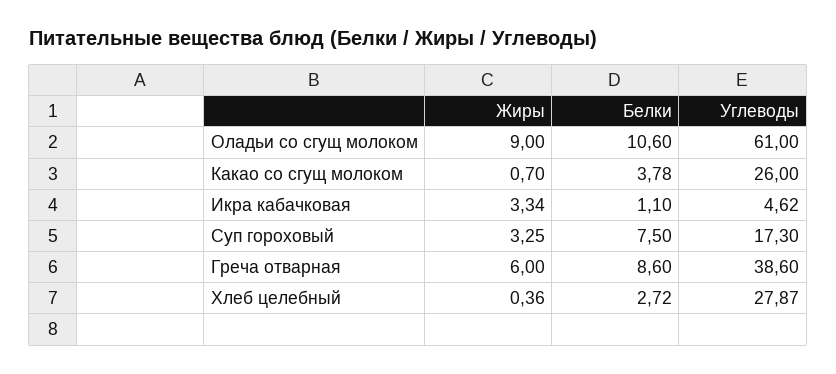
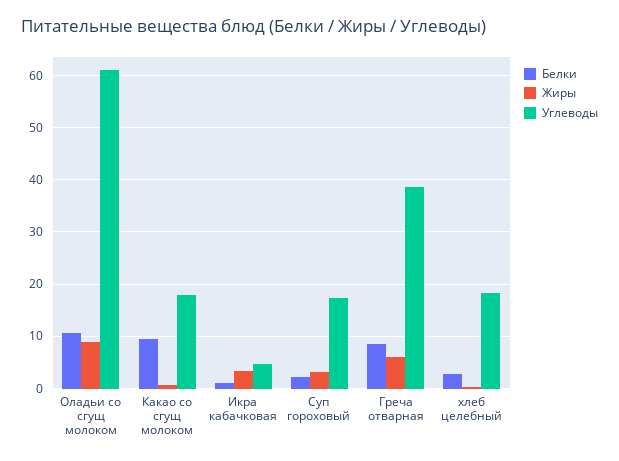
  {
    "Жиры": {
      "Оладьи со сгущ молоком": 9,
      "Какао со сгущ молоком": 0.7,
      "Икра кабачковая": 3.34,
      "Суп гороховый": 3.25,
      "Греча отварная": 6,
      "Хлеб целебный": 0.36
    },
    "Белки": {
      "Оладьи со сгущ молоком": 10.6,
-     "Какао со сгущ молоком": 3.78,
+     "Какао со сгущ молоком": 10,
      "Икра кабачковая": 1.1,
-     "Суп гороховый": 7.5,
+     "Суп гороховый": 2,
      "Греча отварная": 8.6,
      "Хлеб целебный": 2.72
    },
    "Углеводы": {
      "Оладьи со сгущ молоком": 61,
-     "Какао со сгущ молоком": 26,
+     "Какао со сгущ молоком": 18,
      "Икра кабачковая": 4.62,
      "Суп гороховый": 17.3,
      "Греча отварная": 38.6,
-     "Хлеб целебный": 27.87
+     "Хлеб целебный": 18
    }
  }

